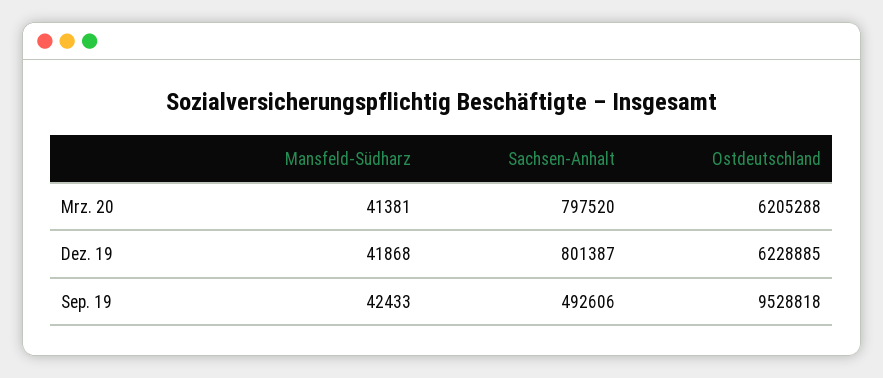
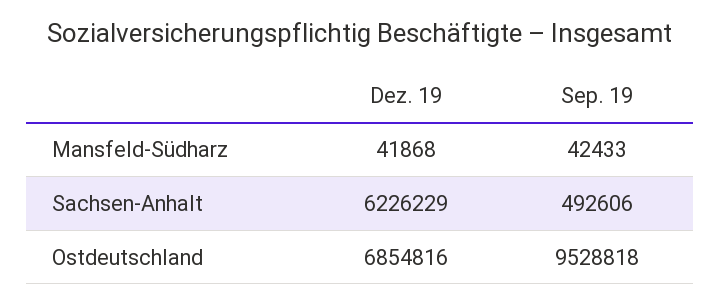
  {
    "Mansfeld-Südharz": {
-     "Mrz. 20": 41381,
      "Dez. 19": 41868,
      "Sep. 19": 42433
    },
    "Sachsen-Anhalt": {
-     "Mrz. 20": 797520,
-     "Dez. 19": 801387,
+     "Dez. 19": 6226229,
      "Sep. 19": 492606
    },
    "Ostdeutschland": {
-     "Mrz. 20": 6205288,
-     "Dez. 19": 6228885,
+     "Dez. 19": 6854816,
      "Sep. 19": 9528818
    }
  }

